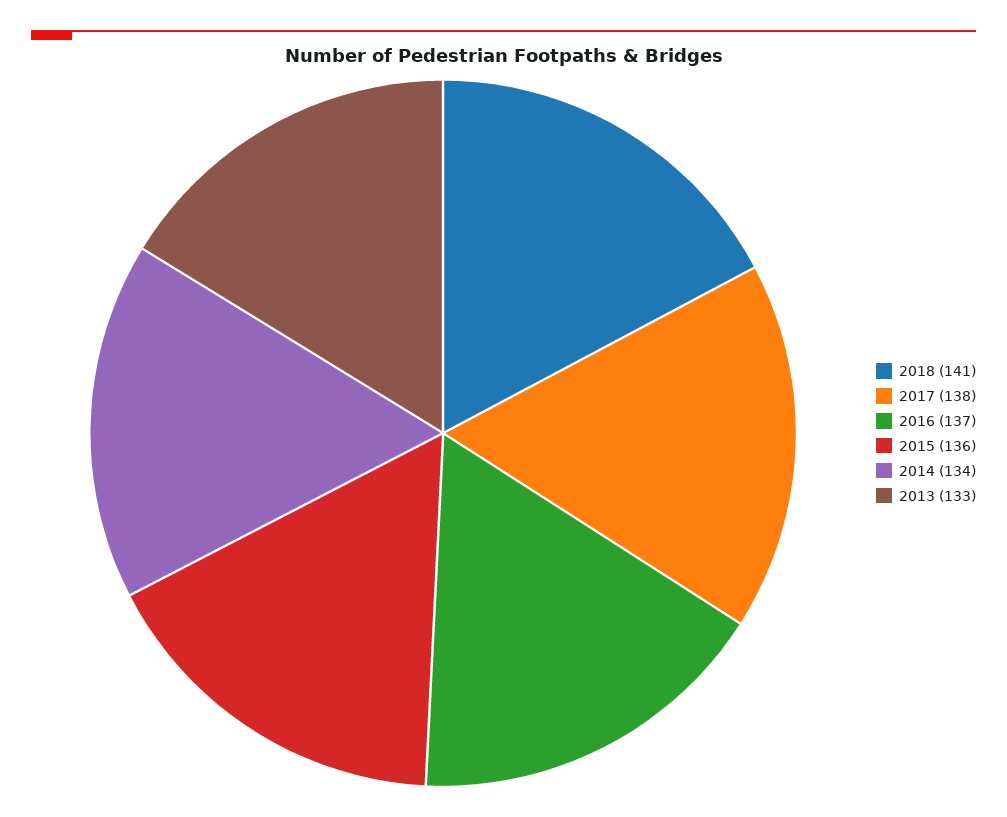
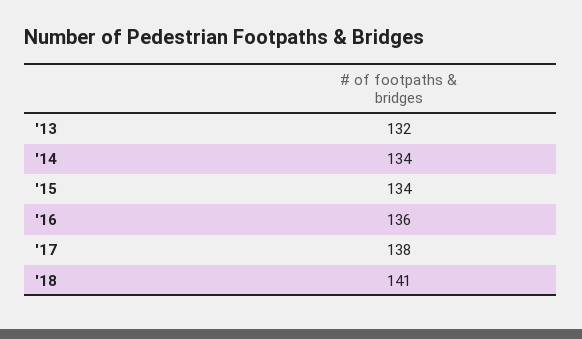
  {
    "2018": 141,
    "2017": 138,
-   "2016": 137,
+   "2016": 136,
-   "2015": 136,
+   "2015": 134,
    "2014": 134,
-   "2013": 133
+   "2013": 132
  }

